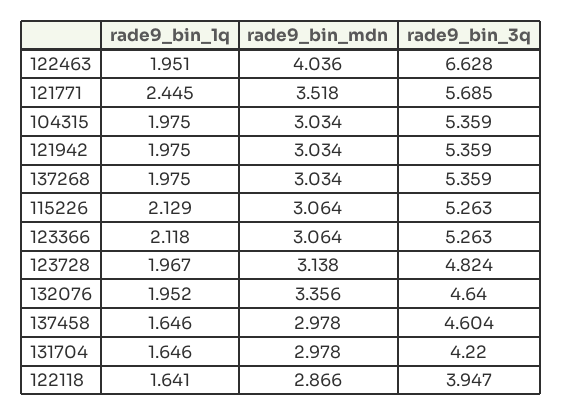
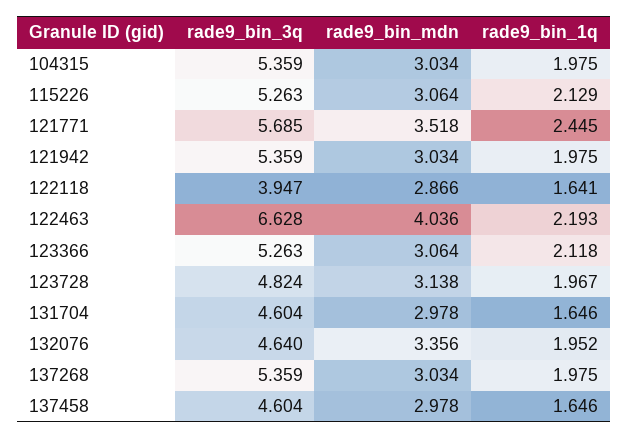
  {
    "rade9_bin_1q": {
-     "122463": 1.951,
+     "122463": 2.193,
      "121771": 2.445,
      "104315": 1.975,
      "121942": 1.975,
      "137268": 1.975,
      "115226": 2.129,
      "123366": 2.118,
      "123728": 1.967,
      "132076": 1.952,
      "137458": 1.646,
      "131704": 1.646,
      "122118": 1.641
    },
    "rade9_bin_mdn": {
      "122463": 4.036,
      "121771": 3.518,
      "104315": 3.034,
      "121942": 3.034,
      "137268": 3.034,
      "115226": 3.064,
      "123366": 3.064,
      "123728": 3.138,
      "132076": 3.356,
      "137458": 2.978,
      "131704": 2.978,
      "122118": 2.866
    },
    "rade9_bin_3q": {
      "122463": 6.628,
      "121771": 5.685,
      "104315": 5.359,
      "121942": 5.359,
      "137268": 5.359,
      "115226": 5.263,
      "123366": 5.263,
      "123728": 4.824,
      "132076": 4.64,
      "137458": 4.604,
-     "131704": 4.22,
+     "131704": 4.604,
      "122118": 3.947
    }
  }

